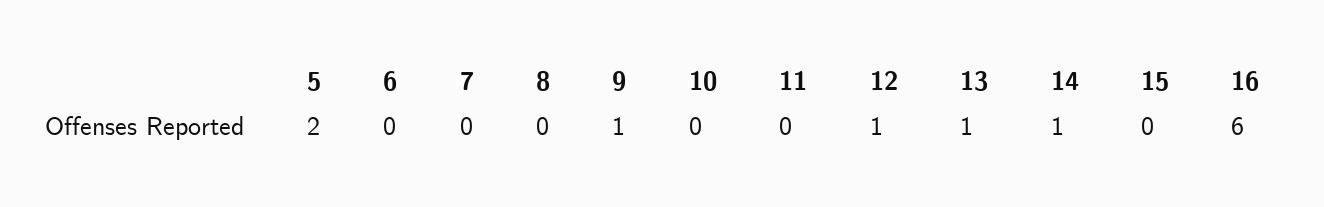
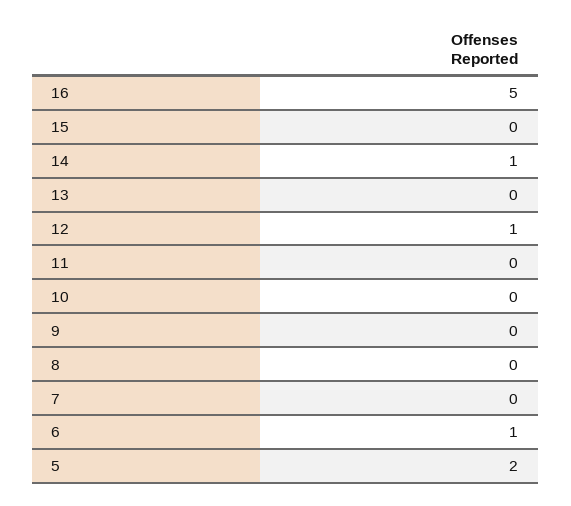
  {
    "5": 2,
-   "6": 0,
+   "6": 1,
    "7": 0,
    "8": 0,
-   "9": 1,
+   "9": 0,
    "10": 0,
    "11": 0,
    "12": 1,
-   "13": 1,
+   "13": 0,
    "14": 1,
    "15": 0,
-   "16": 6
+   "16": 5
  }

